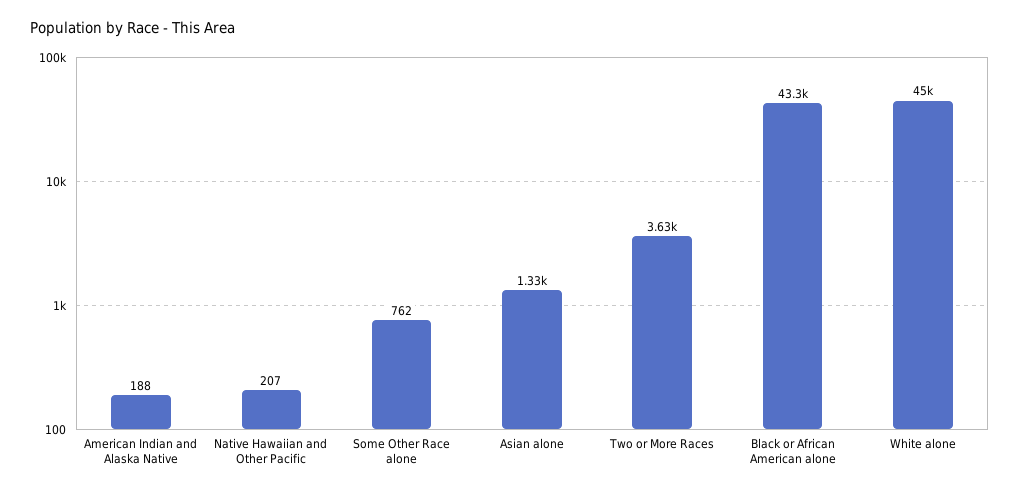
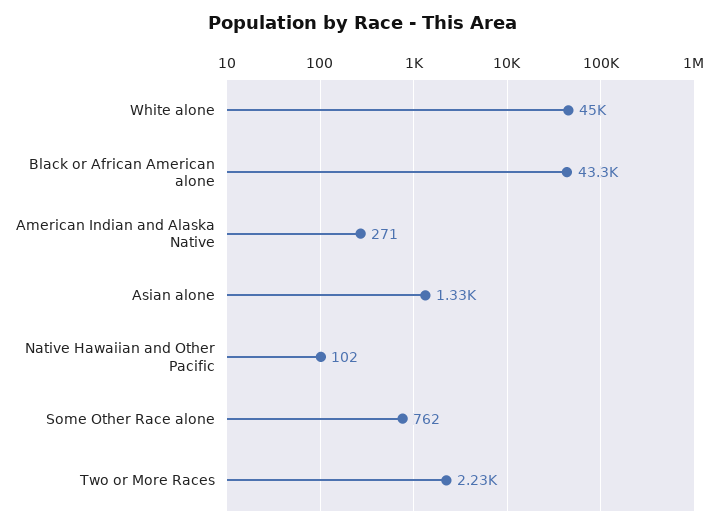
  {
-   "American Indian and Alaska Native": 188,
+   "American Indian and Alaska Native": 271,
-   "Native Hawaiian and Other Pacific": 207,
+   "Native Hawaiian and Other Pacific": 102,
    "Some Other Race alone": 762,
    "Asian alone": 1330,
-   "Two or More Races": 3630,
+   "Two or More Races": 2230,
    "Black or African American alone": 43300,
    "White alone": 45000
  }

